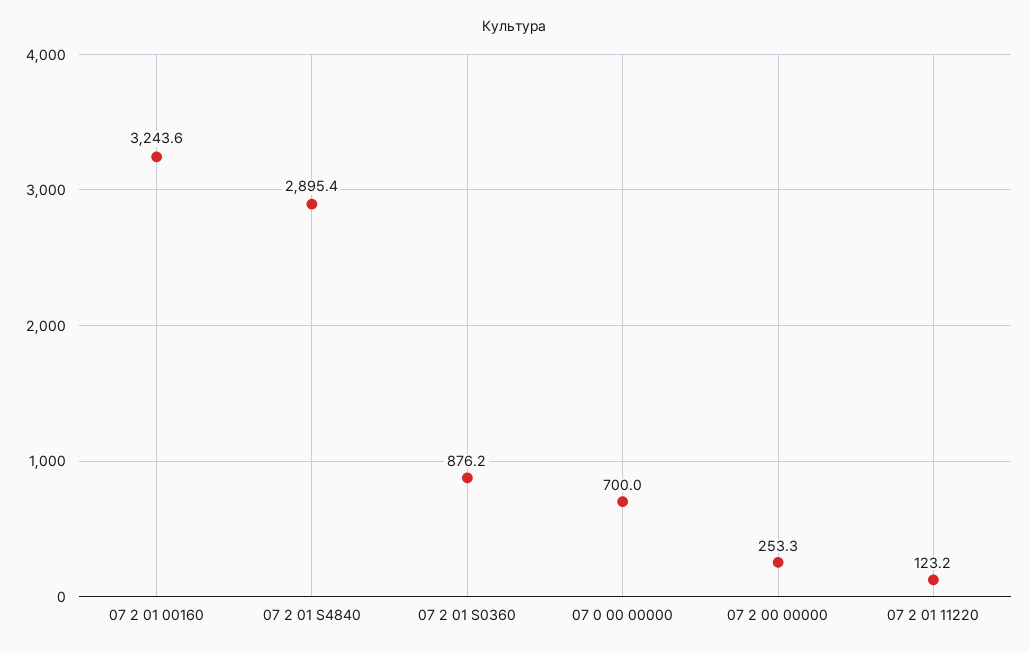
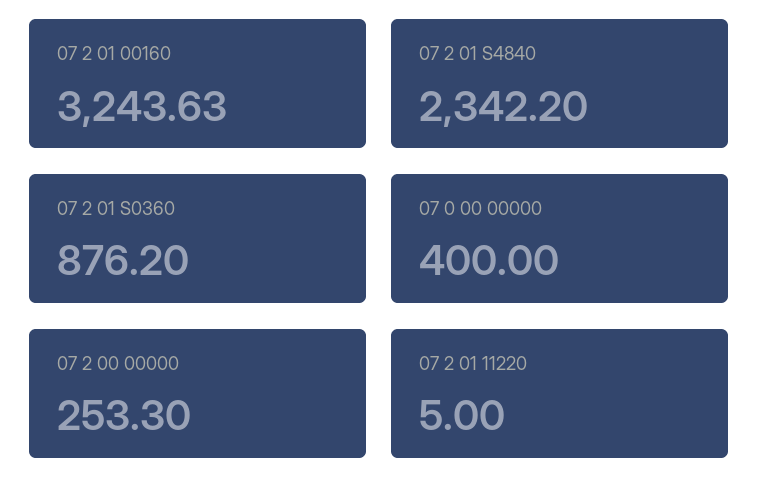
  {
    "07 2 01 00160": 3243.63,
-   "07 2 01 S4840": 2895.4,
+   "07 2 01 S4840": 2342.2,
    "07 2 01 S0360": 876.2,
-   "07 0 00 00000": 700,
+   "07 0 00 00000": 400,
    "07 2 00 00000": 253.3,
-   "07 2 01 11220": 123.2
+   "07 2 01 11220": 5
  }

